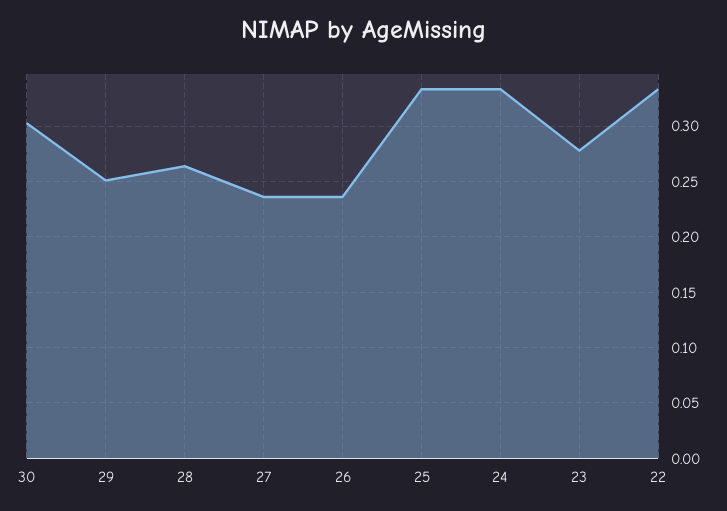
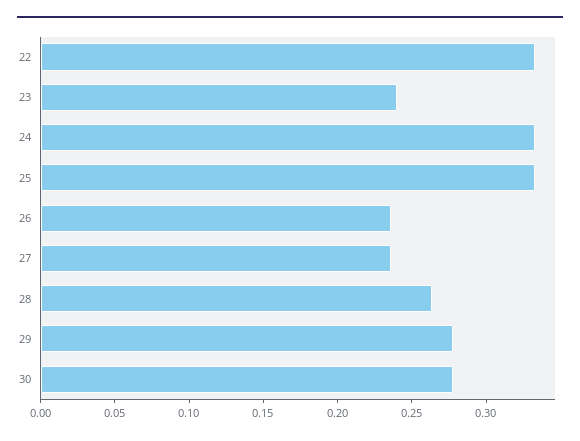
  {
-   "30": 0.3,
+   "30": 0.28,
-   "29": 0.25,
+   "29": 0.28,
    "28": 0.26,
    "27": 0.24,
    "26": 0.24,
    "25": 0.33,
    "24": 0.33,
-   "23": 0.28,
+   "23": 0.24,
    "22": 0.33
  }

